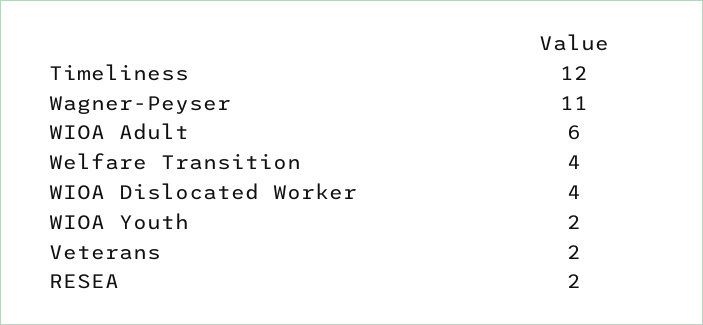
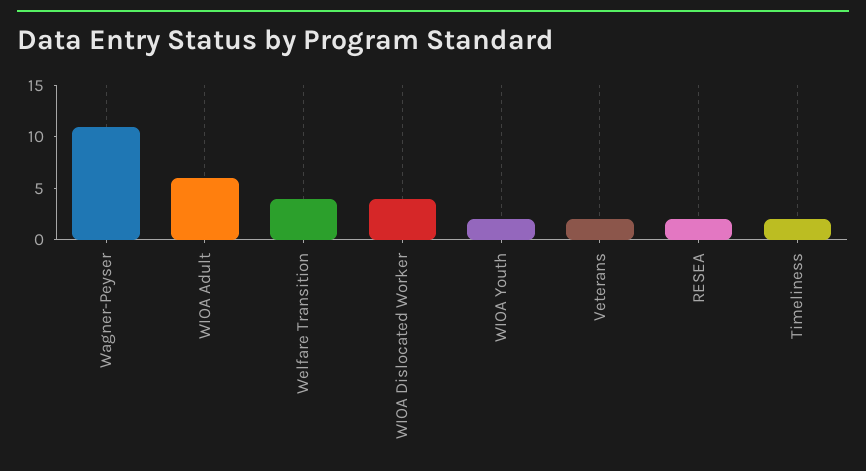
  {
-   "Timeliness": 12,
+   "Timeliness": 2,
    "Wagner-Peyser": 11,
    "WIOA Adult": 6,
    "Welfare Transition": 4,
    "WIOA Dislocated Worker": 4,
    "WIOA Youth": 2,
    "Veterans": 2,
    "RESEA": 2
  }

